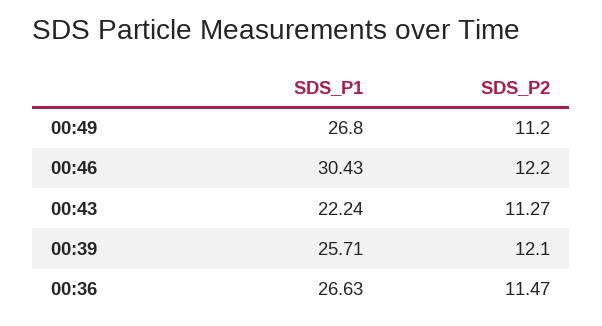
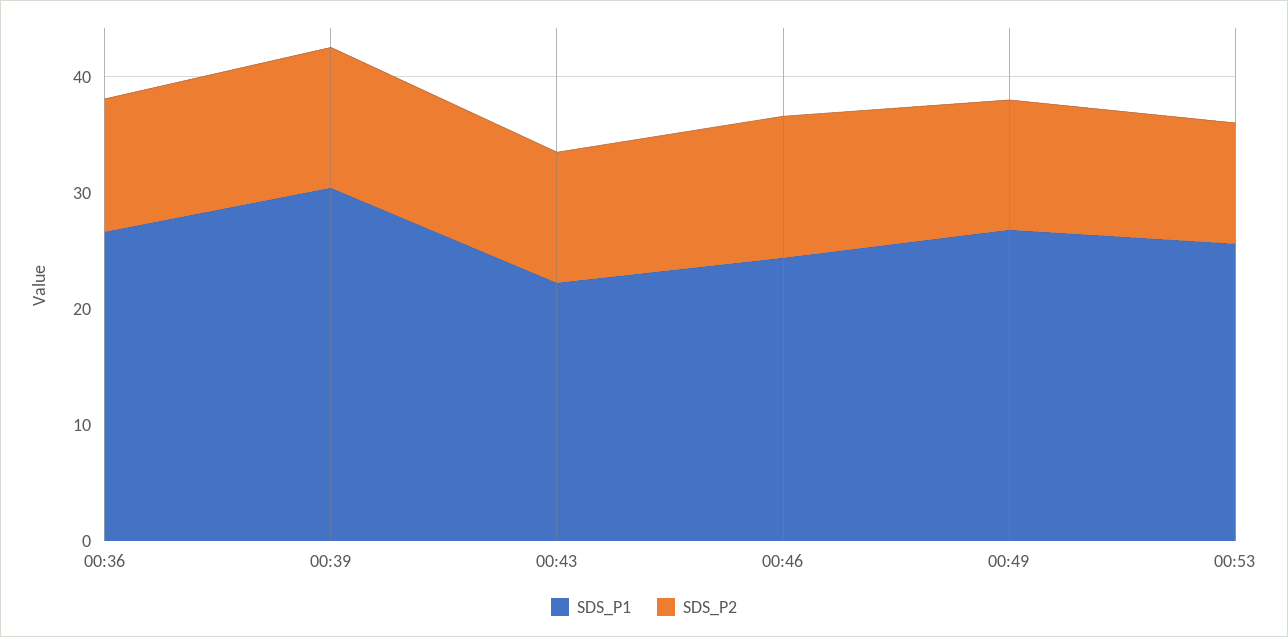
  {
    "SDS_P1": {
      "00:49": 26.8,
-     "00:46": 30.43,
+     "00:46": 24,
      "00:43": 22.24,
-     "00:39": 25.71,
+     "00:39": 30,
-     "00:36": 26.63
+     "00:36": 26.63,
+     "00:53": 26
    },
    "SDS_P2": {
      "00:49": 11.2,
      "00:46": 12.2,
      "00:43": 11.27,
      "00:39": 12.1,
-     "00:36": 11.47
+     "00:36": 11.47,
+     "00:53": 10
    }
  }

